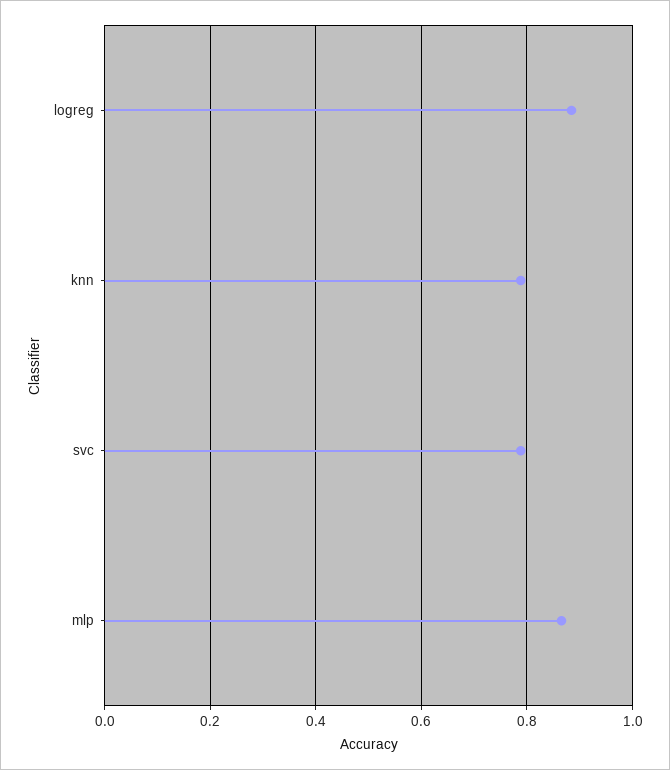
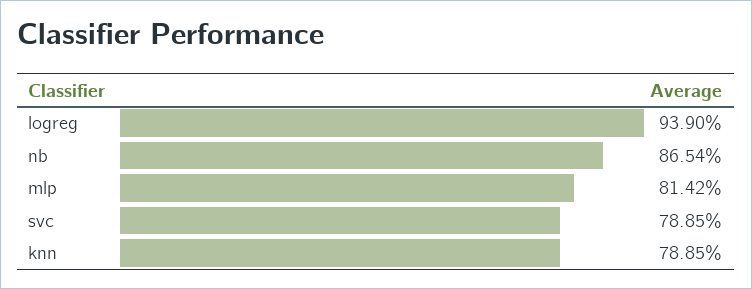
  {
-   "logreg": 0.88,
+   "logreg": 0.939,
    "knn": 0.7885,
    "svc": 0.7885,
-   "mlp": 0.86
+   "mlp": 0.8142,
+   "nb": 0.8654
  }

